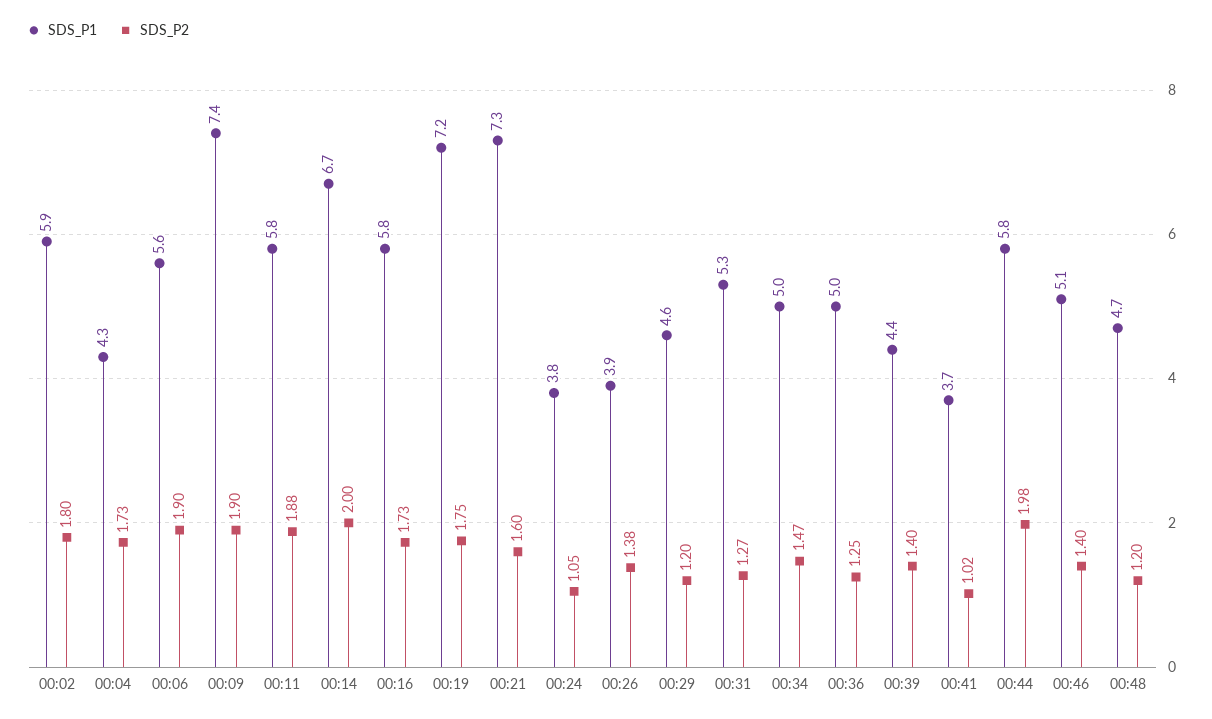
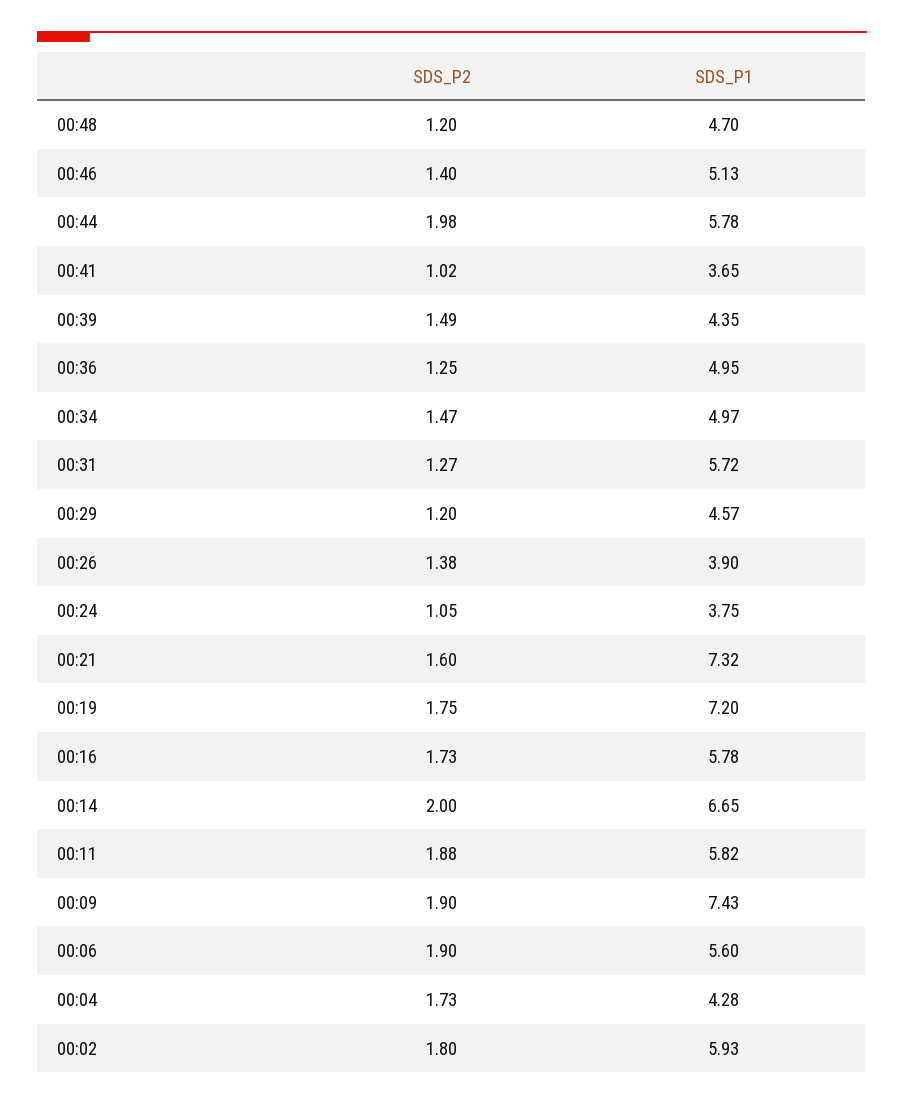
  {
    "SDS_P1": {
      "00:02": 5.93,
      "00:04": 4.28,
      "00:06": 5.6,
      "00:09": 7.43,
      "00:11": 5.82,
      "00:14": 6.65,
      "00:16": 5.78,
      "00:19": 7.2,
      "00:21": 7.32,
      "00:24": 3.75,
      "00:26": 3.9,
      "00:29": 4.57,
-     "00:31": 5.3,
+     "00:31": 5.72,
      "00:34": 4.97,
      "00:36": 4.95,
      "00:39": 4.35,
      "00:41": 3.65,
      "00:44": 5.78,
      "00:46": 5.13,
      "00:48": 4.7
    },
    "SDS_P2": {
      "00:02": 1.8,
      "00:04": 1.73,
      "00:06": 1.9,
      "00:09": 1.9,
      "00:11": 1.88,
      "00:14": 2,
      "00:16": 1.73,
      "00:19": 1.75,
      "00:21": 1.6,
      "00:24": 1.05,
      "00:26": 1.38,
      "00:29": 1.2,
      "00:31": 1.27,
      "00:34": 1.47,
      "00:36": 1.25,
-     "00:39": 1.4,
+     "00:39": 1.49,
      "00:41": 1.02,
      "00:44": 1.98,
      "00:46": 1.4,
      "00:48": 1.2
    }
  }

